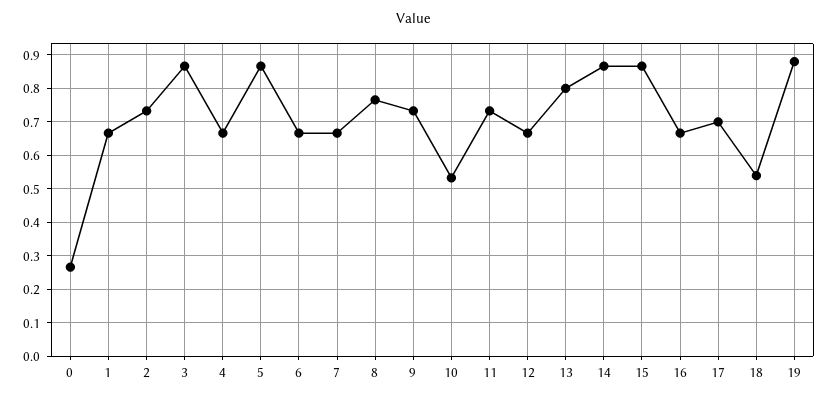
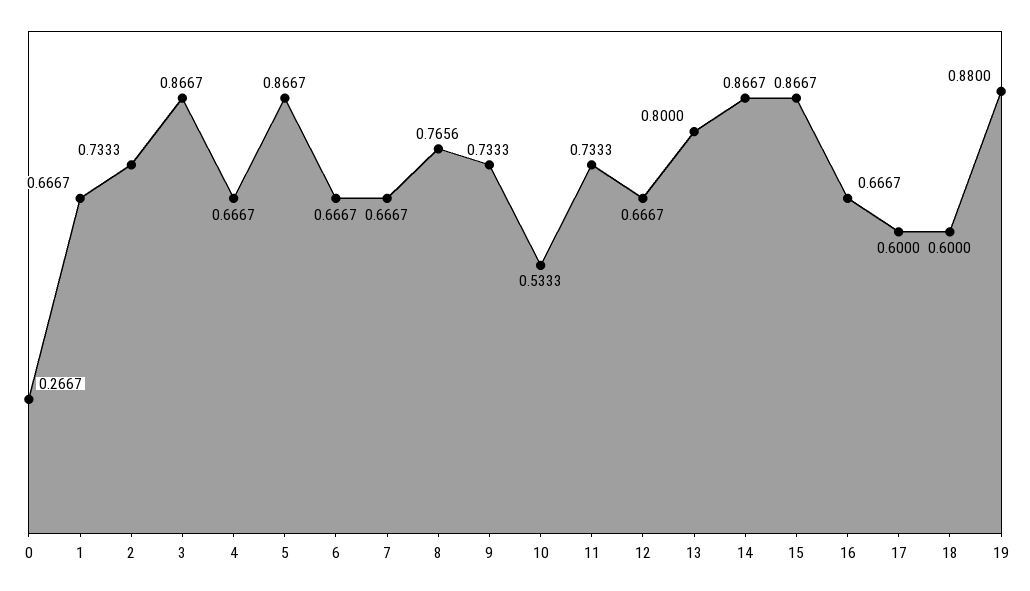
  {
    "0": 0.2667,
    "1": 0.6667,
    "2": 0.7333,
    "3": 0.8667,
    "4": 0.6667,
    "5": 0.8667,
    "6": 0.6667,
    "7": 0.6667,
    "8": 0.7656,
    "9": 0.7333,
    "10": 0.5333,
    "11": 0.7333,
    "12": 0.6667,
    "13": 0.8,
    "14": 0.8667,
    "15": 0.8667,
    "16": 0.6667,
-   "17": 0.7,
+   "17": 0.6,
-   "18": 0.54,
+   "18": 0.6,
    "19": 0.88
  }

